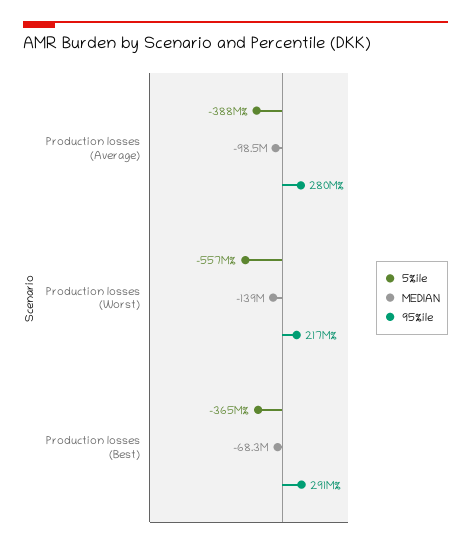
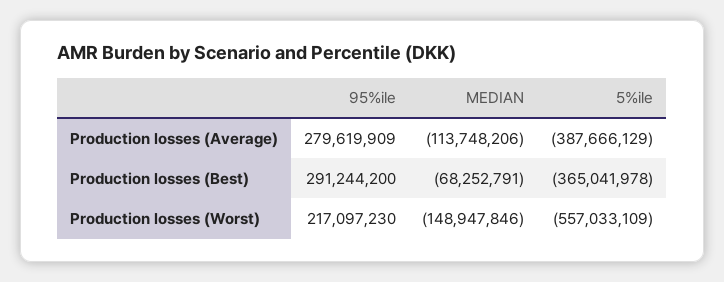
  {
    "5%ile": {
      "Production losses (Average)": -387666129,
      "Production losses (Worst)": -557033109,
      "Production losses (Best)": -365041978
    },
    "MEDIAN": {
-     "Production losses (Average)": -98500000,
+     "Production losses (Average)": -113748206,
-     "Production losses (Worst)": -139000000,
+     "Production losses (Worst)": -148947846,
      "Production losses (Best)": -68252791
    },
    "95%ile": {
      "Production losses (Average)": 279619909,
      "Production losses (Worst)": 217097230,
      "Production losses (Best)": 291244200
    }
  }

